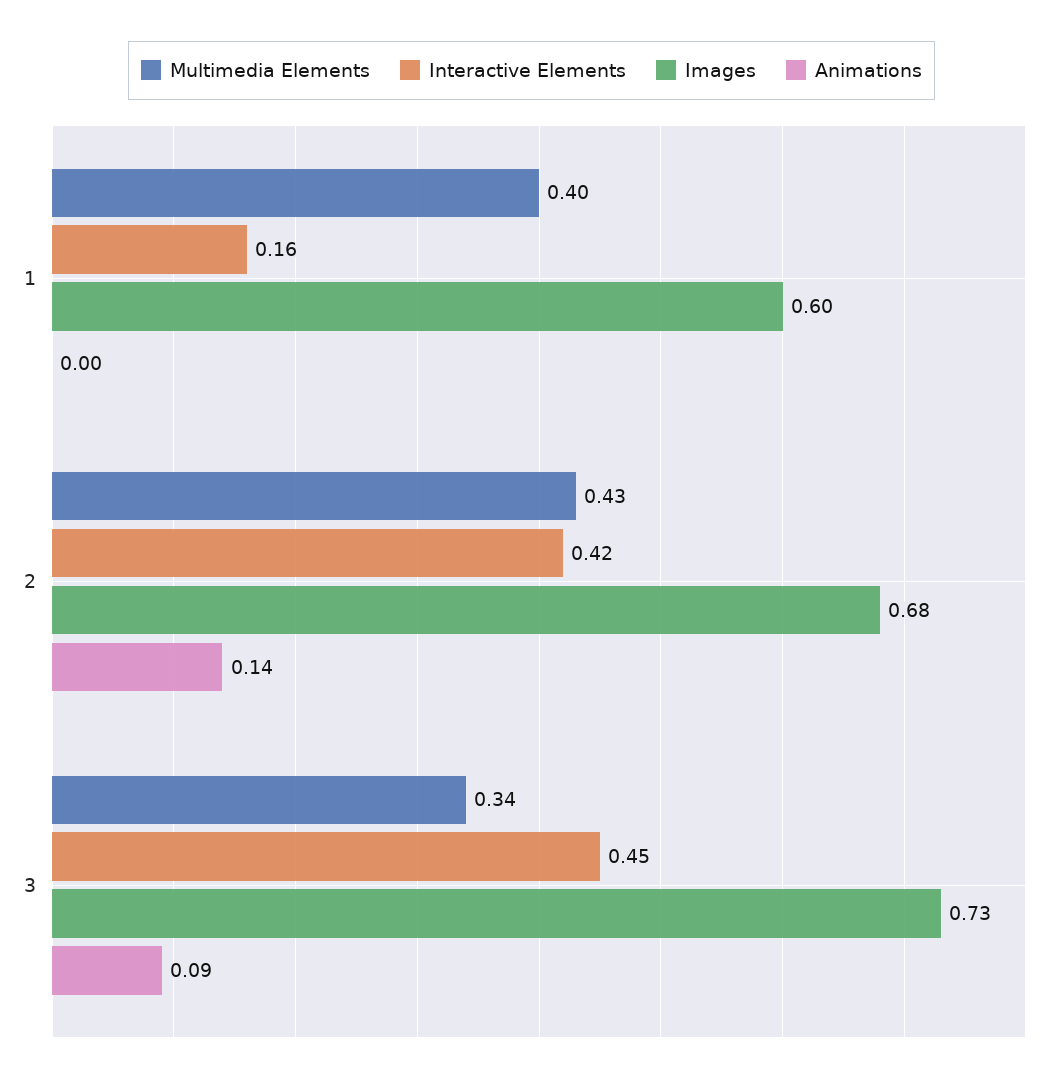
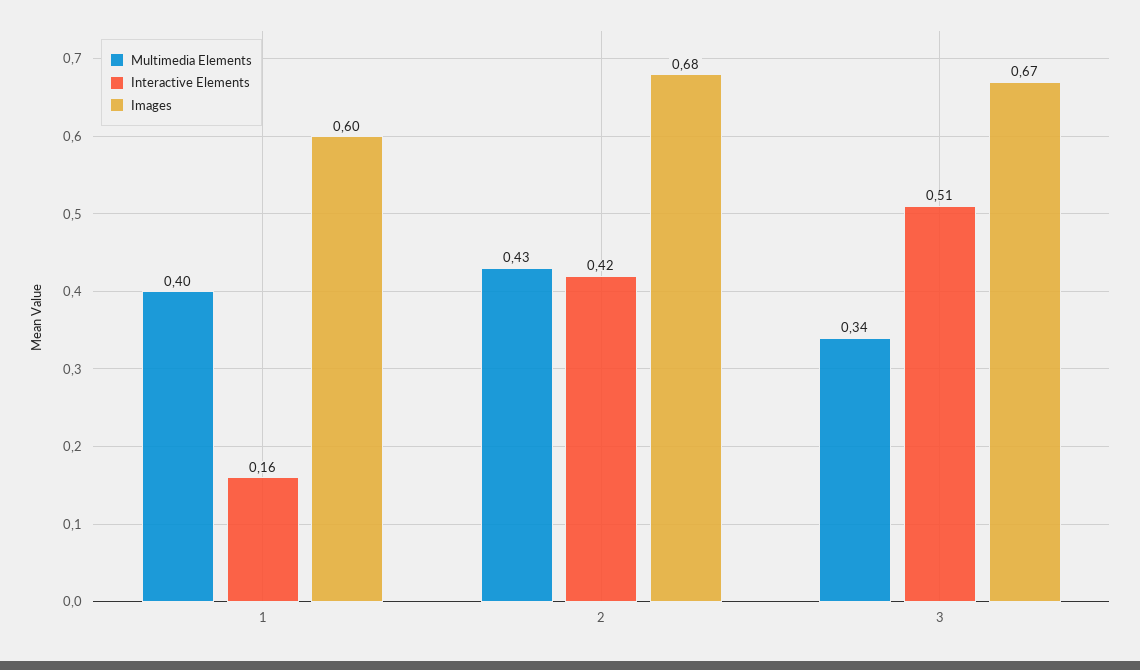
  {
    "Multimedia Elements": {
      "1": 0.4,
      "2": 0.43,
      "3": 0.34
    },
    "Interactive Elements": {
      "1": 0.16,
      "2": 0.42,
-     "3": 0.45
+     "3": 0.51
    },
    "Images": {
      "1": 0.6,
      "2": 0.68,
-     "3": 0.73
+     "3": 0.67
-   },
+   }
-   "Animations": {
-     "1": 0,
-     "2": 0.14,
-     "3": 0.09
-   }
  }

